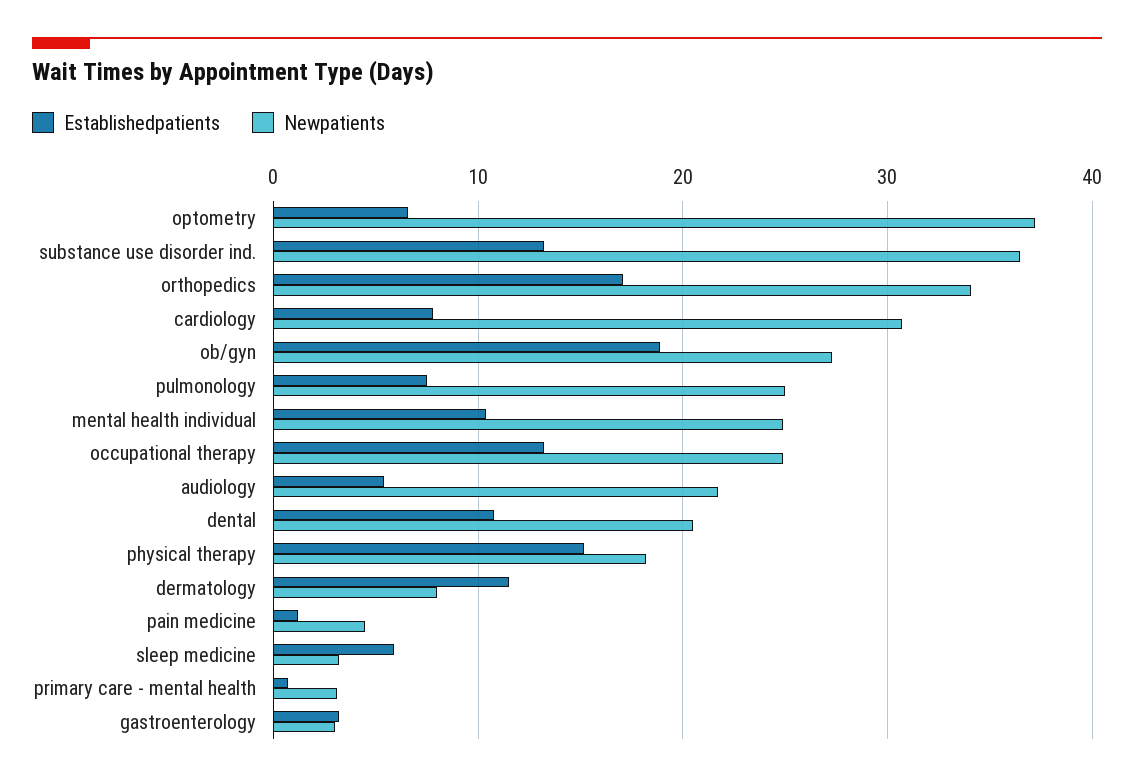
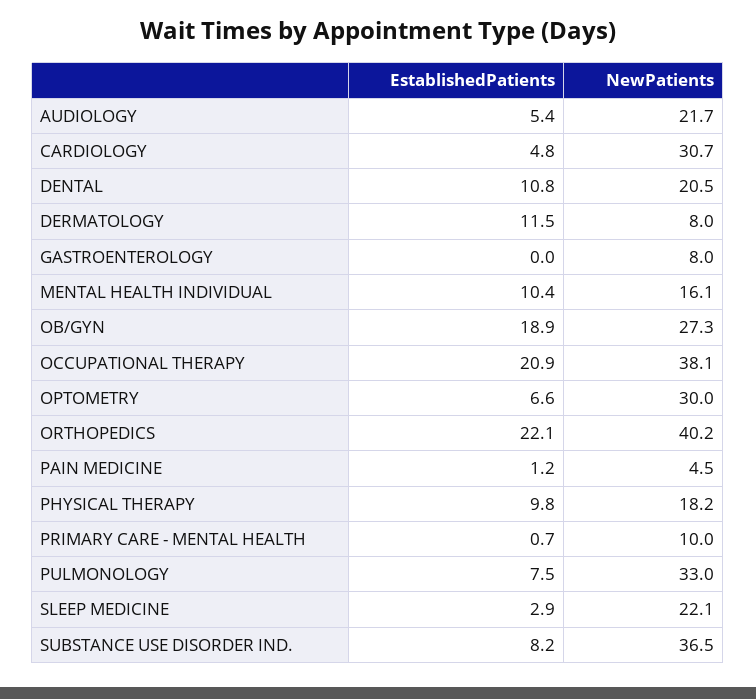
  {
    "Establishedpatients": {
      "optometry": 6.6,
-     "substance use disorder ind.": 13,
+     "substance use disorder ind.": 8.2,
-     "orthopedics": 17,
+     "orthopedics": 22.1,
-     "cardiology": 8,
+     "cardiology": 4.8,
      "ob/gyn": 18.9,
      "pulmonology": 7.5,
      "mental health individual": 10.4,
-     "occupational therapy": 13,
+     "occupational therapy": 20.9,
      "audiology": 5.4,
      "dental": 10.8,
-     "physical therapy": 15,
+     "physical therapy": 9.8,
      "dermatology": 11.5,
      "pain medicine": 1.2,
-     "sleep medicine": 6,
+     "sleep medicine": 2.9,
      "primary care - mental health": 0.7,
-     "gastroenterology": 3
+     "gastroenterology": 0
    },
    "Newpatients": {
-     "optometry": 37,
+     "optometry": 30,
      "substance use disorder ind.": 36.5,
-     "orthopedics": 34,
+     "orthopedics": 40.2,
      "cardiology": 30.7,
      "ob/gyn": 27.3,
-     "pulmonology": 25,
+     "pulmonology": 33,
-     "mental health individual": 25,
+     "mental health individual": 16.1,
-     "occupational therapy": 25,
+     "occupational therapy": 38.1,
      "audiology": 21.7,
      "dental": 20.5,
      "physical therapy": 18.2,
      "dermatology": 8,
      "pain medicine": 4.5,
-     "sleep medicine": 3,
+     "sleep medicine": 22.1,
-     "primary care - mental health": 3,
+     "primary care - mental health": 10,
-     "gastroenterology": 3
+     "gastroenterology": 8
    }
  }

